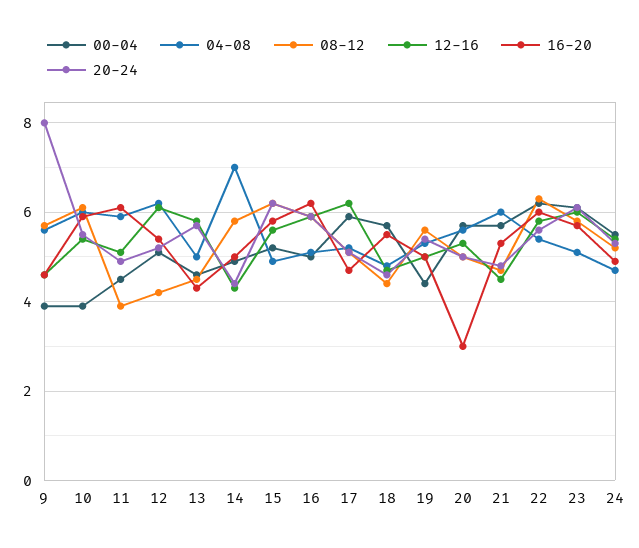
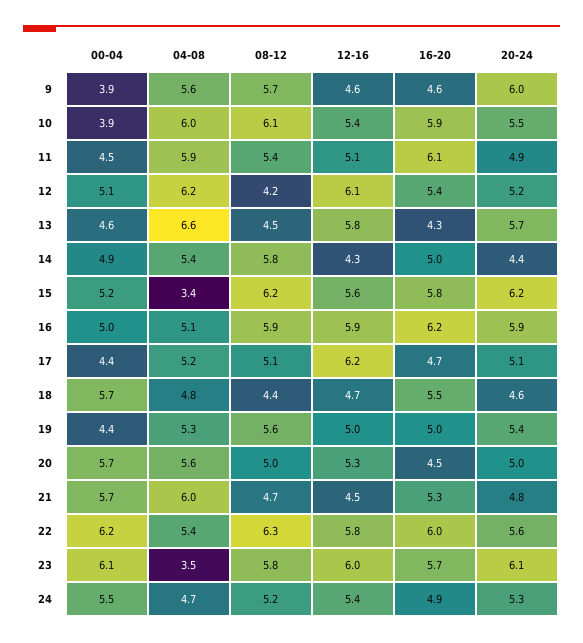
  {
    "00-04": {
      "9": 3.9,
      "10": 3.9,
      "11": 4.5,
      "12": 5.1,
      "13": 4.6,
      "14": 4.9,
      "15": 5.2,
      "16": 5,
-     "17": 6,
+     "17": 4.4,
      "18": 5.7,
      "19": 4.4,
      "20": 5.7,
      "21": 5.7,
      "22": 6.2,
      "23": 6.1,
      "24": 5.5
    },
    "04-08": {
      "9": 5.6,
      "10": 6,
      "11": 5.9,
      "12": 6.2,
-     "13": 5,
+     "13": 6.6,
-     "14": 7,
+     "14": 5.4,
-     "15": 5,
+     "15": 3.4,
      "16": 5.1,
      "17": 5.2,
      "18": 4.8,
      "19": 5.3,
      "20": 5.6,
      "21": 6,
      "22": 5.4,
-     "23": 5,
+     "23": 3.5,
      "24": 4.7
    },
    "08-12": {
      "9": 5.7,
      "10": 6.1,
-     "11": 4,
+     "11": 5.4,
      "12": 4.2,
      "13": 4.5,
      "14": 5.8,
      "15": 6.2,
      "16": 5.9,
      "17": 5.1,
      "18": 4.4,
      "19": 5.6,
      "20": 5,
      "21": 4.7,
      "22": 6.3,
      "23": 5.8,
      "24": 5.2
    },
    "12-16": {
      "9": 4.6,
      "10": 5.4,
      "11": 5.1,
      "12": 6.1,
      "13": 5.8,
      "14": 4.3,
      "15": 5.6,
      "16": 5.9,
      "17": 6.2,
      "18": 4.7,
      "19": 5,
      "20": 5.3,
      "21": 4.5,
      "22": 5.8,
      "23": 6,
      "24": 5.4
    },
    "16-20": {
      "9": 4.6,
      "10": 5.9,
      "11": 6.1,
      "12": 5.4,
      "13": 4.3,
      "14": 5,
      "15": 5.8,
      "16": 6.2,
      "17": 4.7,
      "18": 5.5,
      "19": 5,
-     "20": 3,
+     "20": 4.5,
      "21": 5.3,
      "22": 6,
      "23": 5.7,
      "24": 4.9
    },
    "20-24": {
-     "9": 8,
+     "9": 6,
      "10": 5.5,
      "11": 4.9,
      "12": 5.2,
      "13": 5.7,
      "14": 4.4,
      "15": 6.2,
      "16": 5.9,
      "17": 5.1,
      "18": 4.6,
      "19": 5.4,
      "20": 5,
      "21": 4.8,
      "22": 5.6,
      "23": 6.1,
      "24": 5.3
    }
  }

